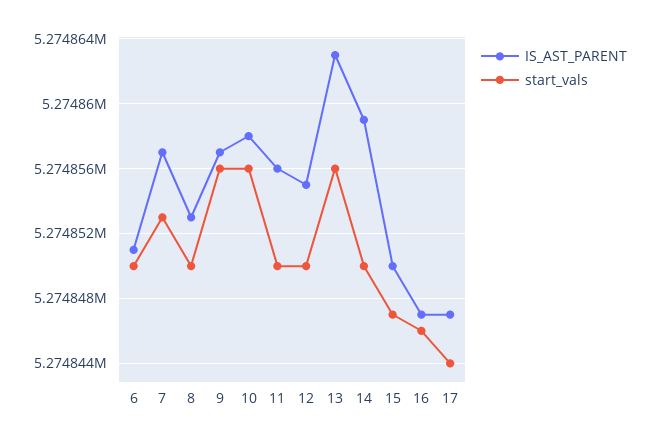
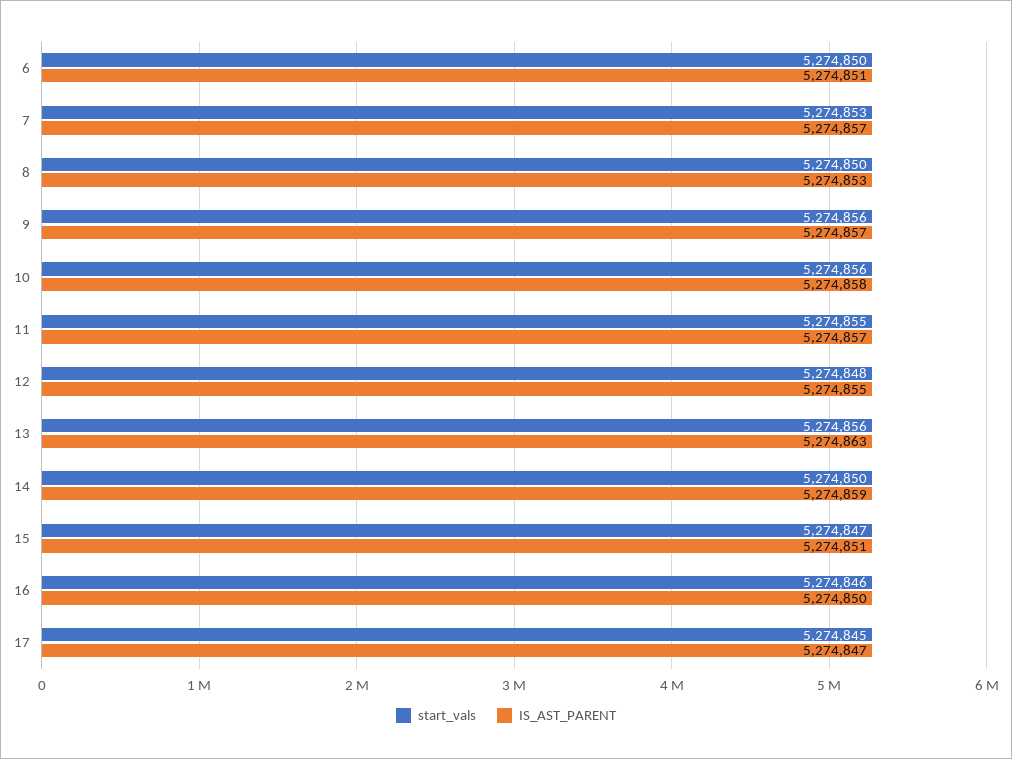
  {
    "IS_AST_PARENT": {
      "6": 5274851,
      "7": 5274857,
      "8": 5274853,
      "9": 5274857,
      "10": 5274858,
-     "11": 5274856,
+     "11": 5274857,
      "12": 5274855,
      "13": 5274863,
      "14": 5274859,
-     "15": 5274850,
+     "15": 5274851,
-     "16": 5274847,
+     "16": 5274850,
      "17": 5274847
    },
    "start_vals": {
      "6": 5274850,
      "7": 5274853,
      "8": 5274850,
      "9": 5274856,
      "10": 5274856,
-     "11": 5274850,
+     "11": 5274855,
-     "12": 5274850,
+     "12": 5274848,
      "13": 5274856,
      "14": 5274850,
      "15": 5274847,
      "16": 5274846,
-     "17": 5274844
+     "17": 5274845
    }
  }

